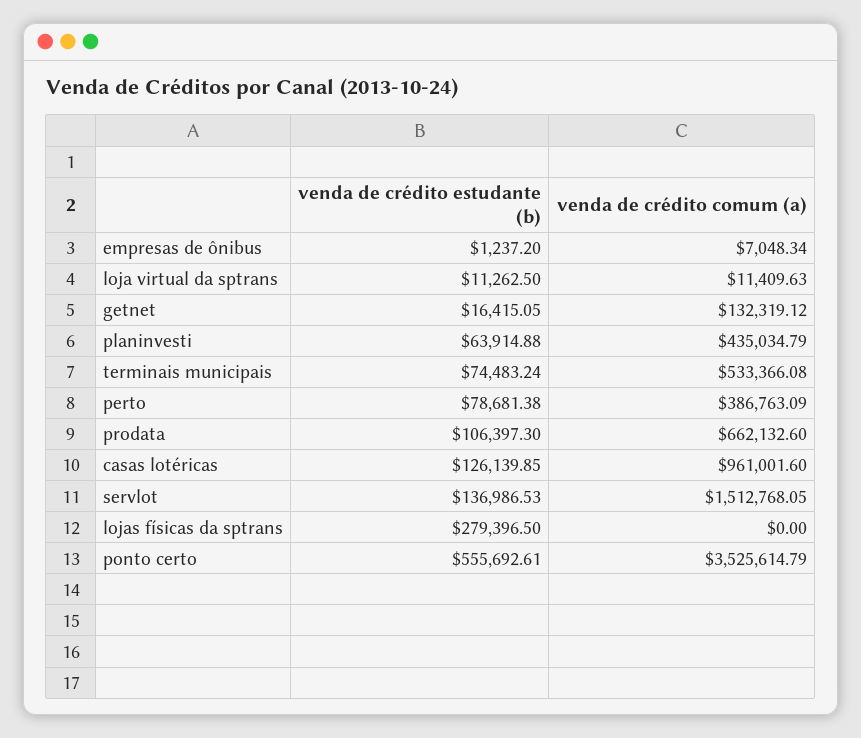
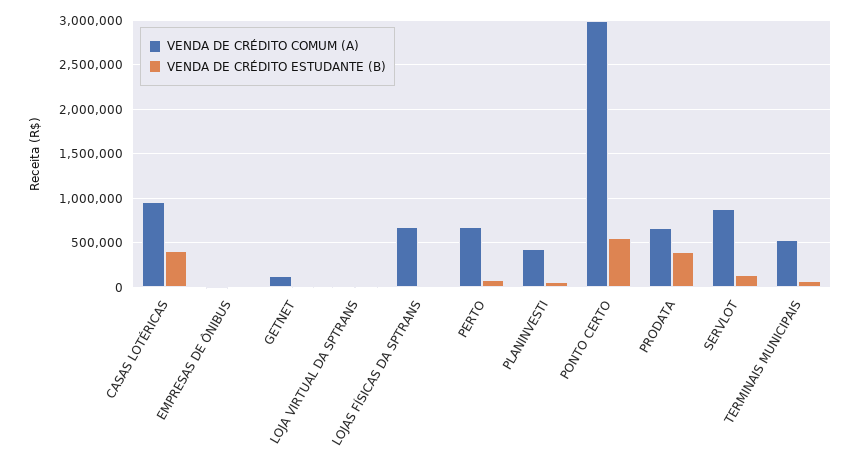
  {
    "venda de crédito estudante (b)": {
      "empresas de ônibus": 1237.2,
      "loja virtual da sptrans": 11262.5,
      "getnet": 16415.05,
      "planinvesti": 63914.88,
      "terminais municipais": 74483.24,
      "perto": 78681.38,
-     "prodata": 106397.3,
+     "prodata": 400000,
-     "casas lotéricas": 126139.85,
+     "casas lotéricas": 400000,
      "servlot": 136986.53,
-     "lojas físicas da sptrans": 279396.5,
+     "lojas físicas da sptrans": 0,
      "ponto certo": 555692.61
    },
    "venda de crédito comum (a)": {
      "empresas de ônibus": 7048.34,
      "loja virtual da sptrans": 11409.63,
      "getnet": 132319.12,
      "planinvesti": 435034.79,
      "terminais municipais": 533366.08,
-     "perto": 386763.09,
+     "perto": 700000,
      "prodata": 662132.6,
      "casas lotéricas": 961001.6,
-     "servlot": 1512768.05,
+     "servlot": 900000,
-     "lojas físicas da sptrans": 0,
+     "lojas físicas da sptrans": 700000,
-     "ponto certo": 3525614.79
+     "ponto certo": 3000000
    }
  }

